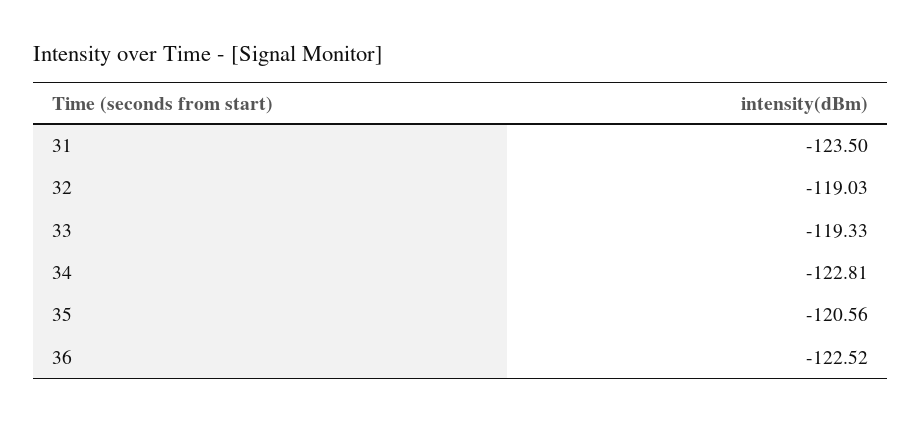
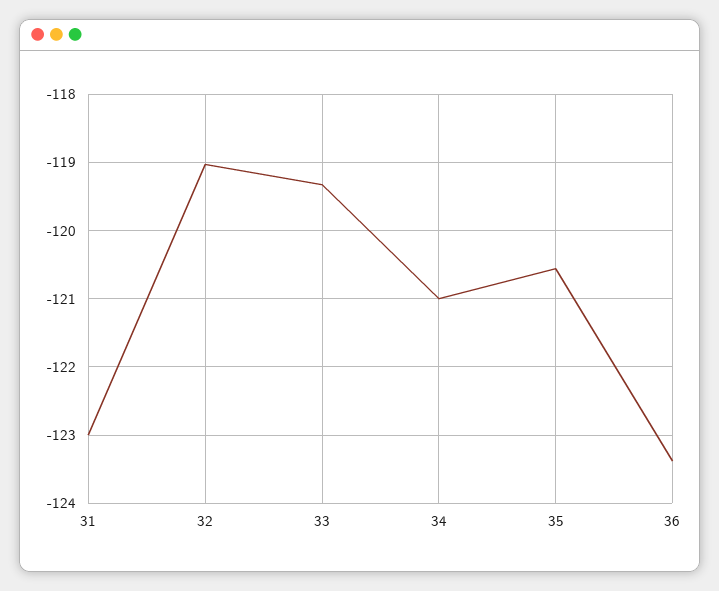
  {
-   "31": -123.5,
+   "31": -123,
    "32": -119.03,
    "33": -119.33,
-   "34": -122.81,
+   "34": -121,
    "35": -120.56,
-   "36": -122.52
+   "36": -123.4
  }

